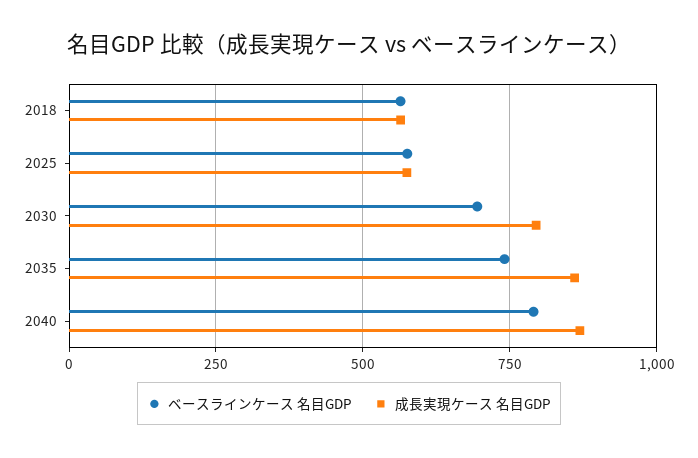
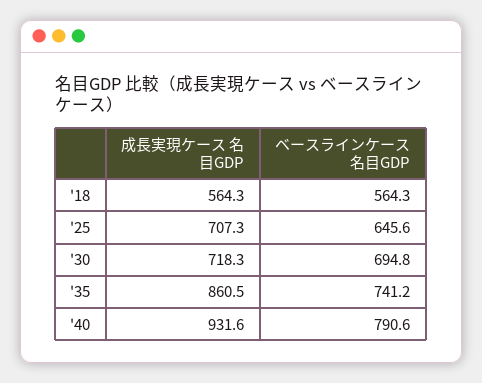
  {
    "ベースラインケース 名目GDP": {
      "2018": 564.3,
-     "2025": 575,
+     "2025": 645.6,
      "2030": 694.8,
      "2035": 741.2,
      "2040": 790.6
    },
    "成長実現ケース 名目GDP": {
      "2018": 564.3,
-     "2025": 575,
+     "2025": 707.3,
-     "2030": 800,
+     "2030": 718.3,
      "2035": 860.5,
-     "2040": 875
+     "2040": 931.6
    }
  }

